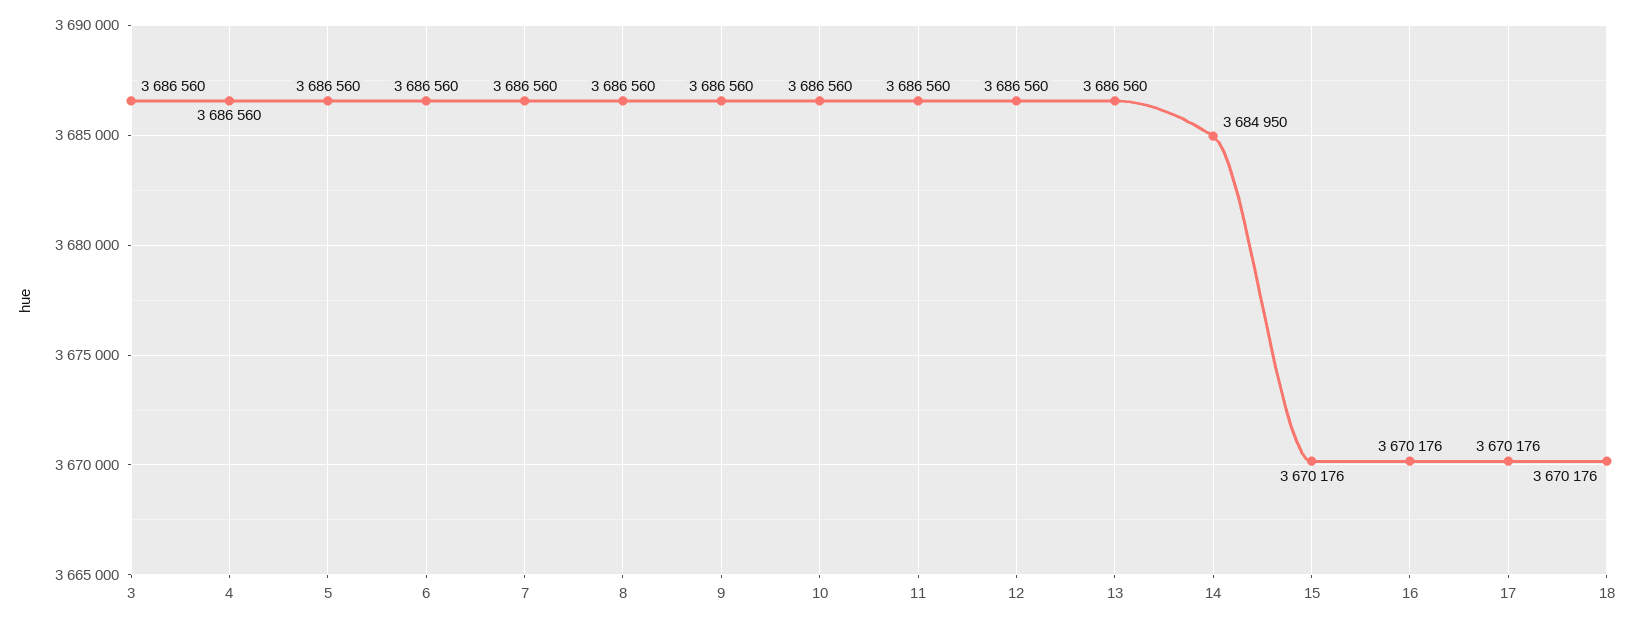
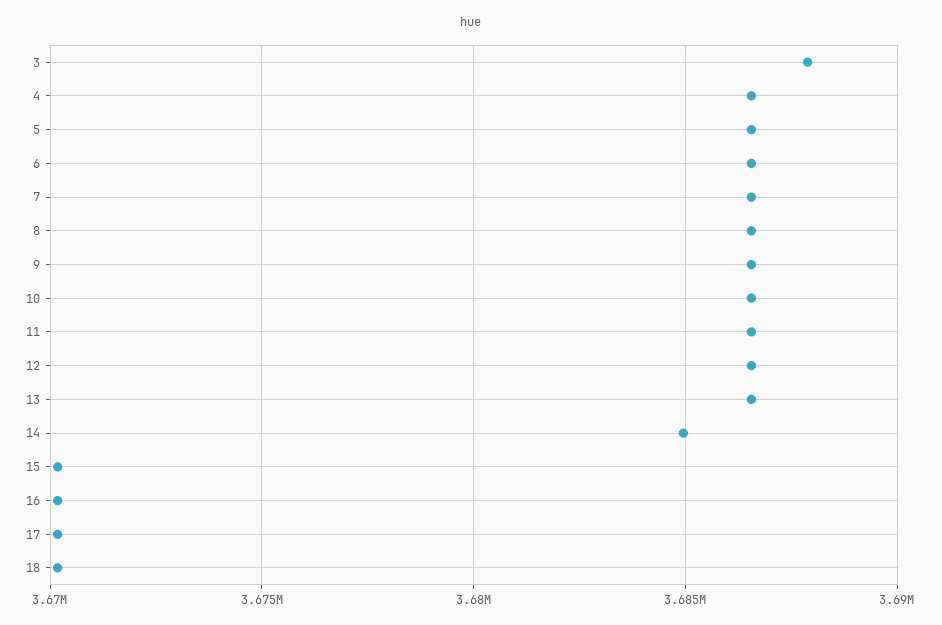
  {
-   "3": 3686560,
+   "3": 3688000,
    "4": 3686560,
    "5": 3686560,
    "6": 3686560,
    "7": 3686560,
    "8": 3686560,
    "9": 3686560,
    "10": 3686560,
    "11": 3686560,
    "12": 3686560,
    "13": 3686560,
    "14": 3684950,
    "15": 3670176,
    "16": 3670176,
    "17": 3670176,
    "18": 3670176
  }

